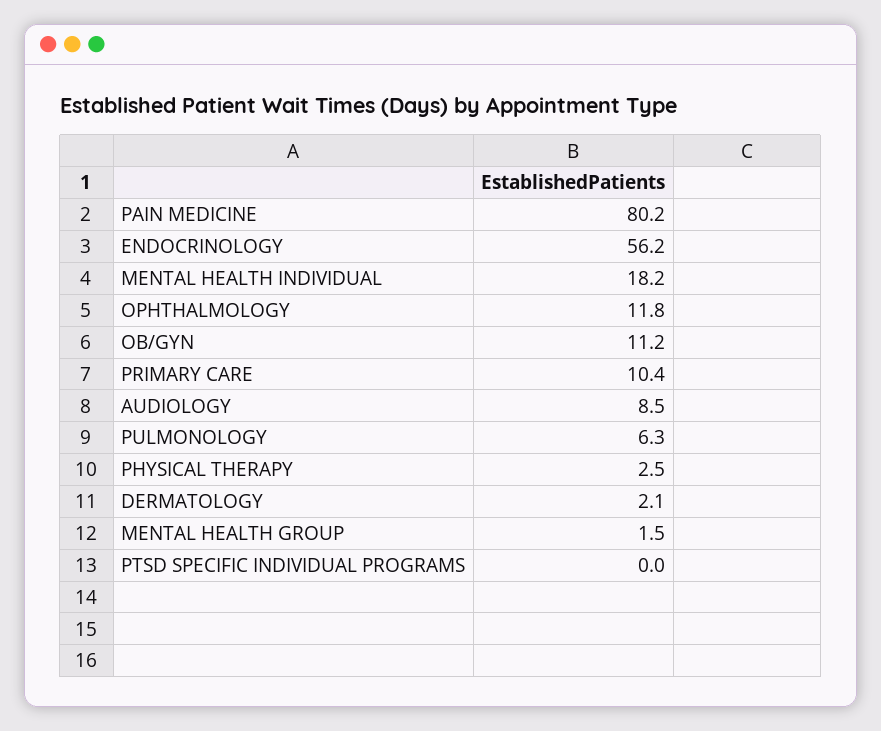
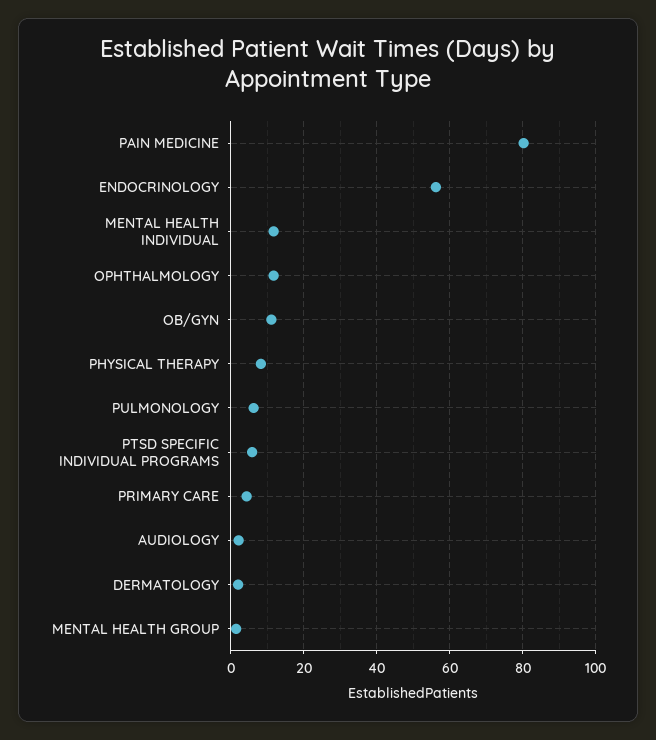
  {
    "PAIN MEDICINE": 80.2,
    "ENDOCRINOLOGY": 56.2,
-   "MENTAL HEALTH INDIVIDUAL": 18.2,
+   "MENTAL HEALTH INDIVIDUAL": 12,
    "OPHTHALMOLOGY": 11.8,
    "OB/GYN": 11.2,
-   "PRIMARY CARE": 10.4,
+   "PRIMARY CARE": 4,
-   "AUDIOLOGY": 8.5,
+   "AUDIOLOGY": 2,
    "PULMONOLOGY": 6.3,
-   "PHYSICAL THERAPY": 2.5,
+   "PHYSICAL THERAPY": 8,
    "DERMATOLOGY": 2.1,
    "MENTAL HEALTH GROUP": 1.5,
-   "PTSD SPECIFIC INDIVIDUAL PROGRAMS": 0
+   "PTSD SPECIFIC INDIVIDUAL PROGRAMS": 6
  }

